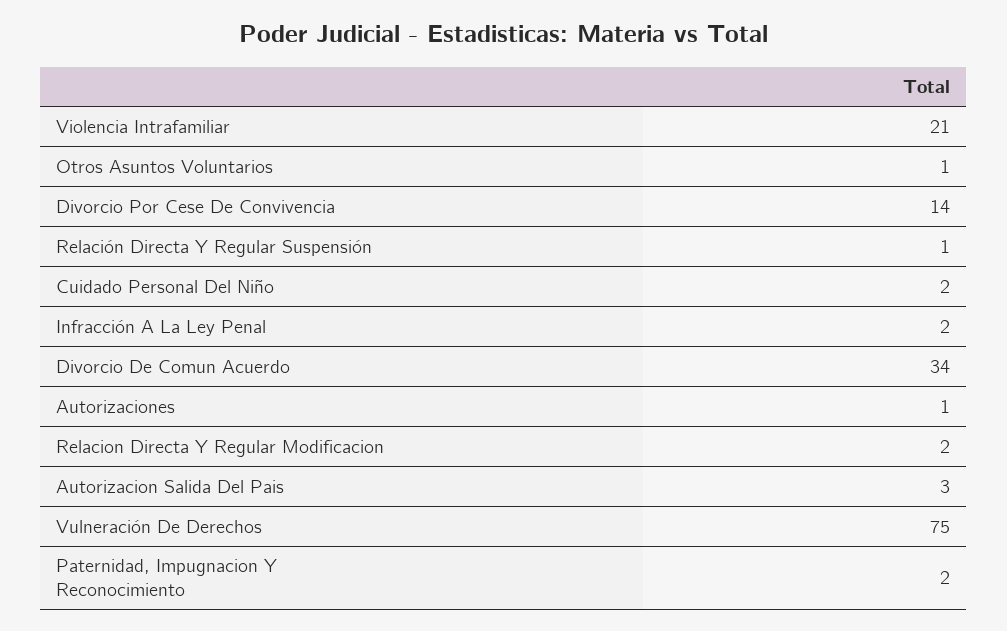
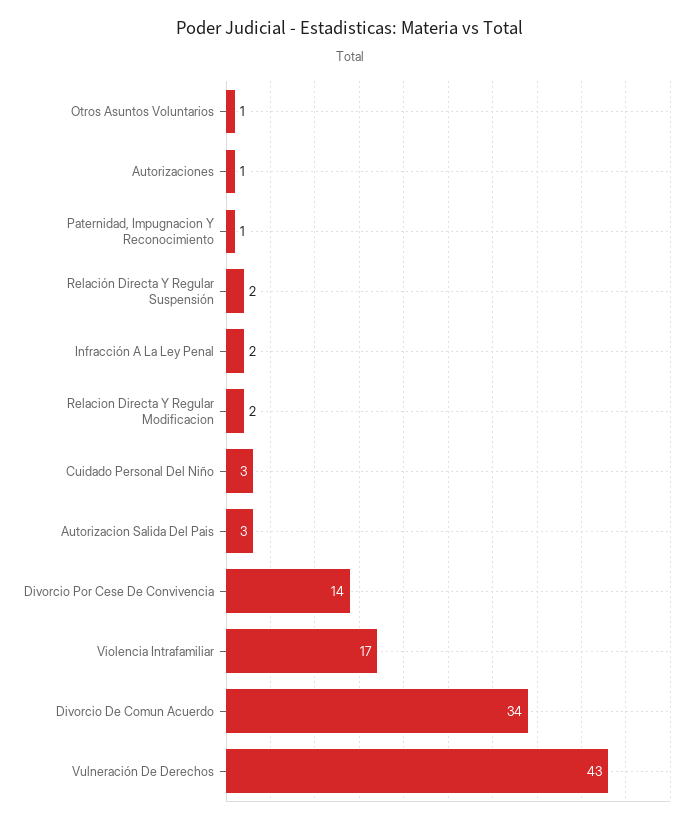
  {
-   "Violencia Intrafamiliar": 21,
+   "Violencia Intrafamiliar": 17,
    "Otros Asuntos Voluntarios": 1,
    "Divorcio Por Cese De Convivencia": 14,
-   "Relación Directa Y Regular Suspensión": 1,
+   "Relación Directa Y Regular Suspensión": 2,
-   "Cuidado Personal Del Niño": 2,
+   "Cuidado Personal Del Niño": 3,
    "Infracción A La Ley Penal": 2,
    "Divorcio De Comun Acuerdo": 34,
    "Autorizaciones": 1,
    "Relacion Directa Y Regular Modificacion": 2,
    "Autorizacion Salida Del Pais": 3,
-   "Vulneración De Derechos": 75,
+   "Vulneración De Derechos": 43,
-   "Paternidad, Impugnacion Y Reconocimiento": 2
+   "Paternidad, Impugnacion Y Reconocimiento": 1
  }

